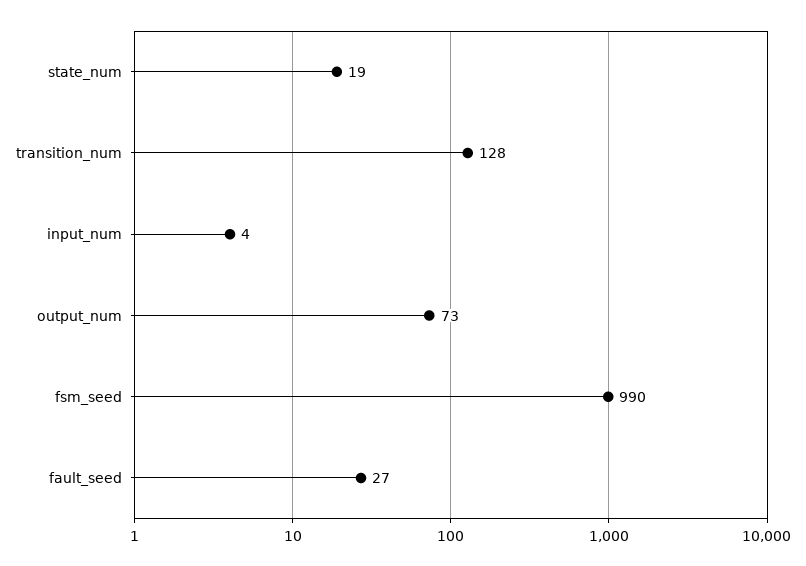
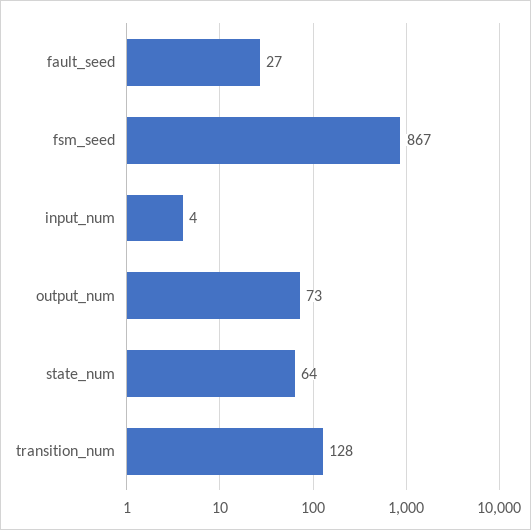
  {
-   "state_num": 19,
+   "state_num": 64,
    "transition_num": 128,
    "input_num": 4,
    "output_num": 73,
-   "fsm_seed": 990,
+   "fsm_seed": 867,
    "fault_seed": 27
  }

